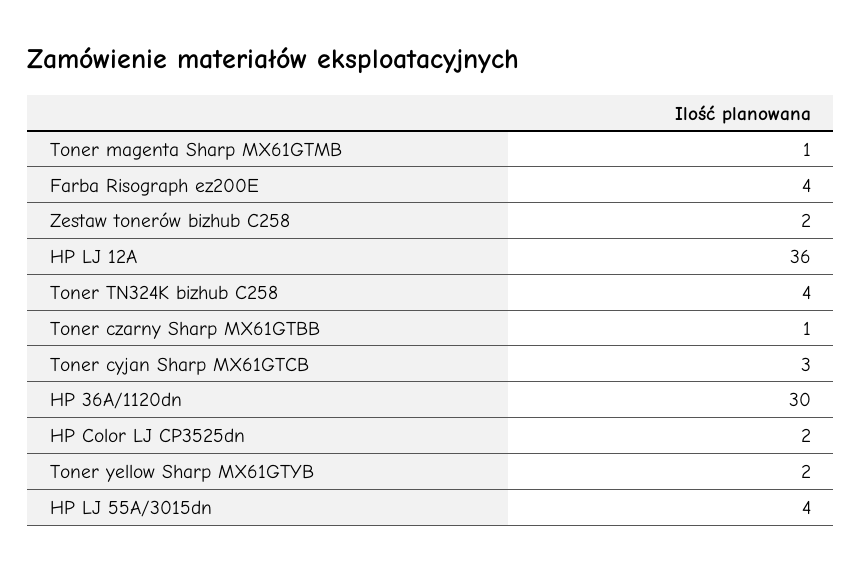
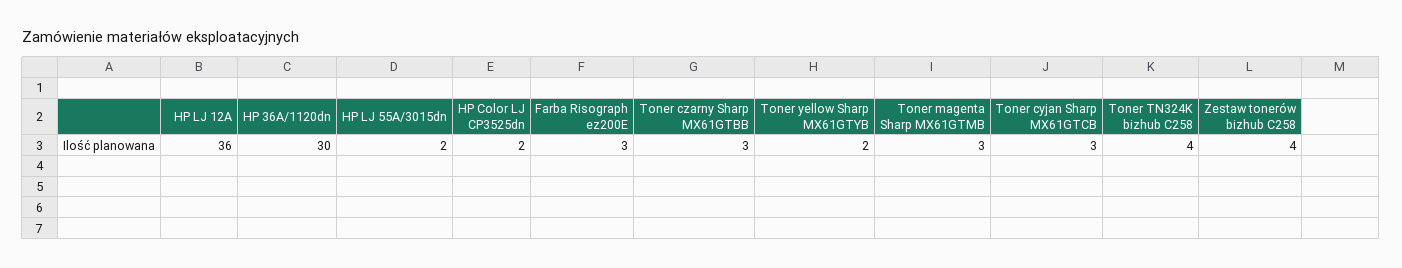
  {
-   "Toner magenta Sharp MX61GTMB": 1,
+   "Toner magenta Sharp MX61GTMB": 3,
-   "Farba Risograph ez200E": 4,
+   "Farba Risograph ez200E": 3,
-   "Zestaw tonerów bizhub C258": 2,
+   "Zestaw tonerów bizhub C258": 4,
    "HP LJ 12A": 36,
    "Toner TN324K bizhub C258": 4,
-   "Toner czarny Sharp MX61GTBB": 1,
+   "Toner czarny Sharp MX61GTBB": 3,
    "Toner cyjan Sharp MX61GTCB": 3,
    "HP 36A/1120dn": 30,
    "HP Color LJ CP3525dn": 2,
    "Toner yellow Sharp MX61GTYB": 2,
-   "HP LJ 55A/3015dn": 4
+   "HP LJ 55A/3015dn": 2
  }

